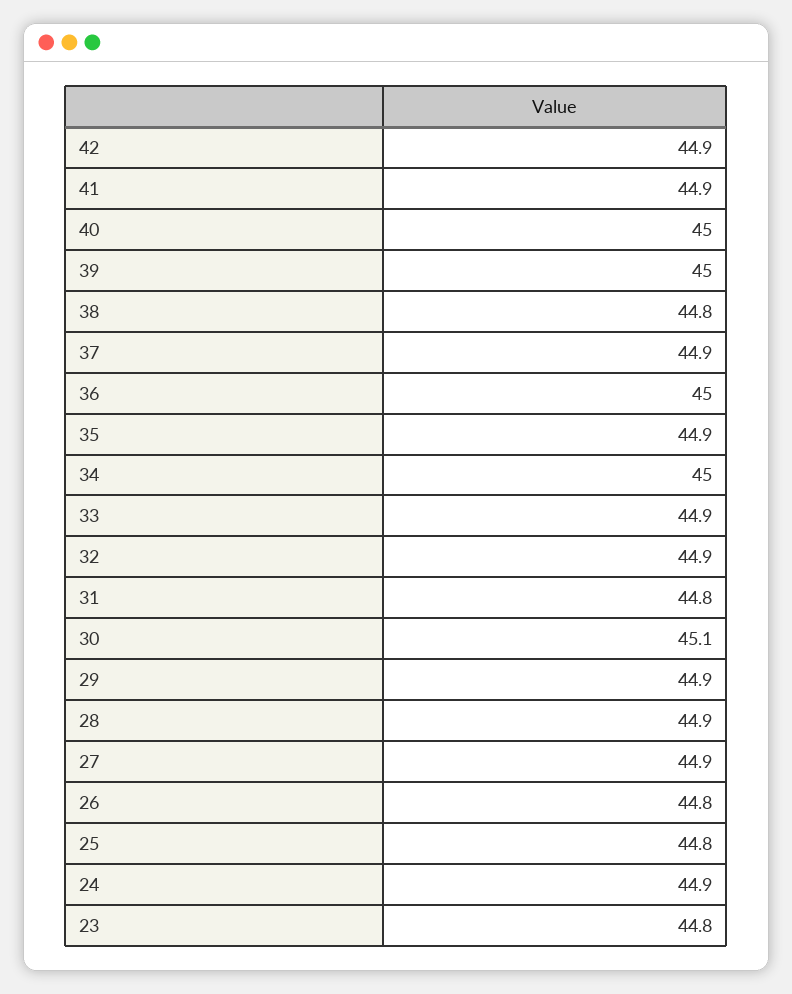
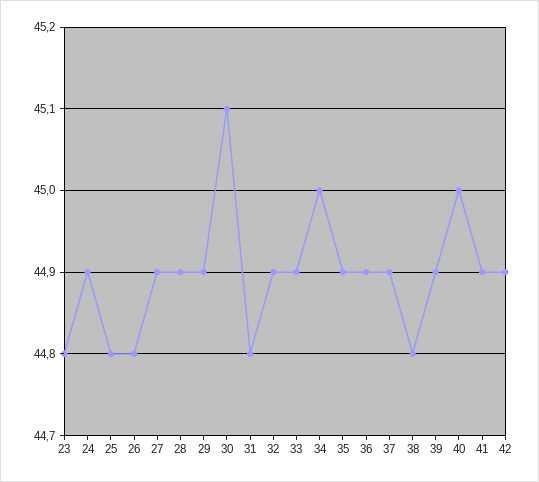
  {
    "42": 44.9,
    "41": 44.9,
    "40": 45,
-   "39": 45,
+   "39": 44.9,
    "38": 44.8,
    "37": 44.9,
-   "36": 45,
+   "36": 44.9,
    "35": 44.9,
    "34": 45,
    "33": 44.9,
    "32": 44.9,
    "31": 44.8,
    "30": 45.1,
    "29": 44.9,
    "28": 44.9,
    "27": 44.9,
    "26": 44.8,
    "25": 44.8,
    "24": 44.9,
    "23": 44.8
  }

